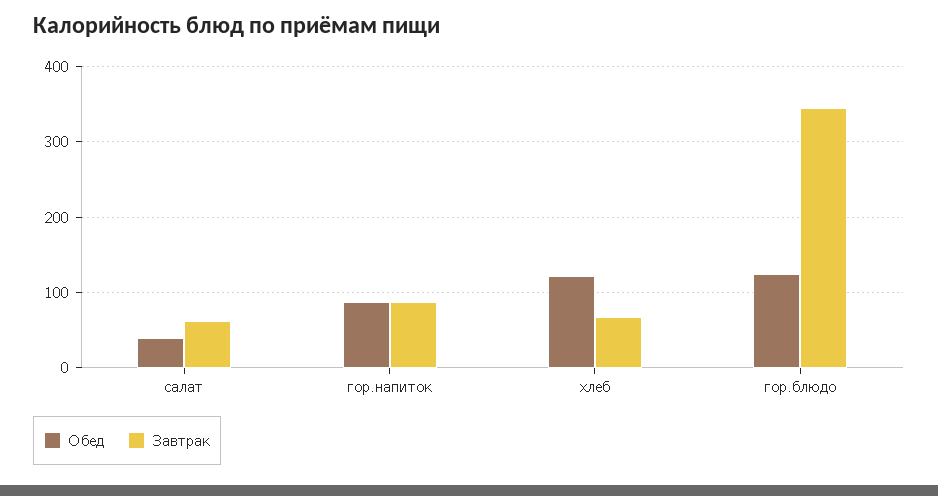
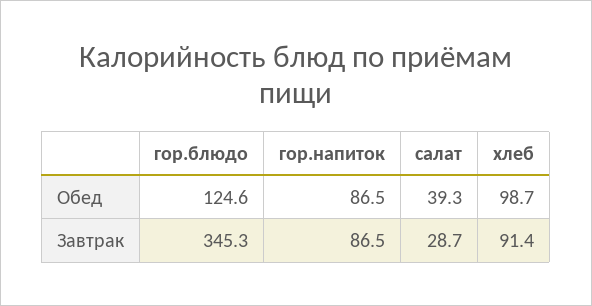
  {
    "Обед": {
      "салат": 39.3,
      "гор.напиток": 86.5,
-     "хлеб": 120,
+     "хлеб": 98.7,
      "гор.блюдо": 124.6
    },
    "Завтрак": {
-     "салат": 60,
+     "салат": 28.7,
      "гор.напиток": 86.5,
-     "хлеб": 70,
+     "хлеб": 91.4,
      "гор.блюдо": 345.3
    }
  }

